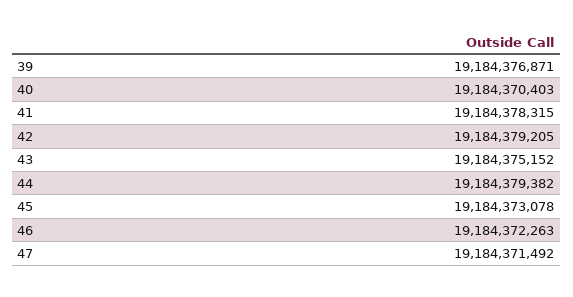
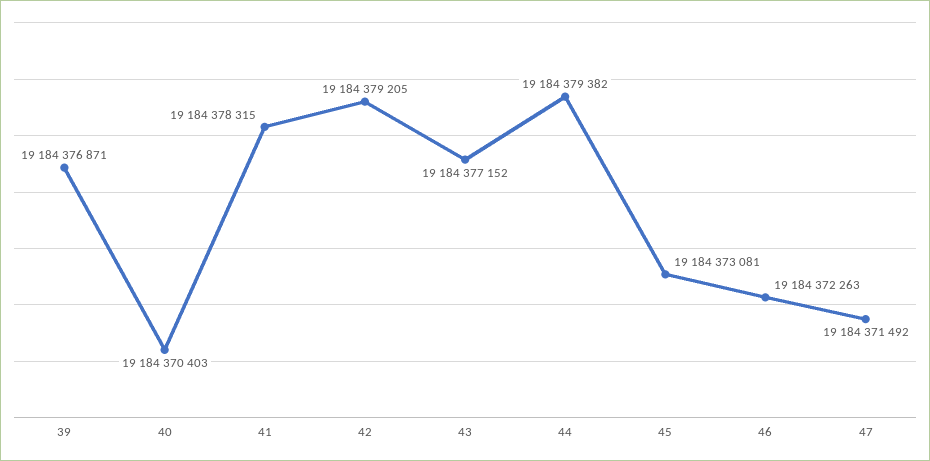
  {
    "39": 19184376871,
    "40": 19184370403,
    "41": 19184378315,
    "42": 19184379205,
-   "43": 19184375152,
+   "43": 19184377152,
    "44": 19184379382,
-   "45": 19184373078,
+   "45": 19184373081,
    "46": 19184372263,
    "47": 19184371492
  }

